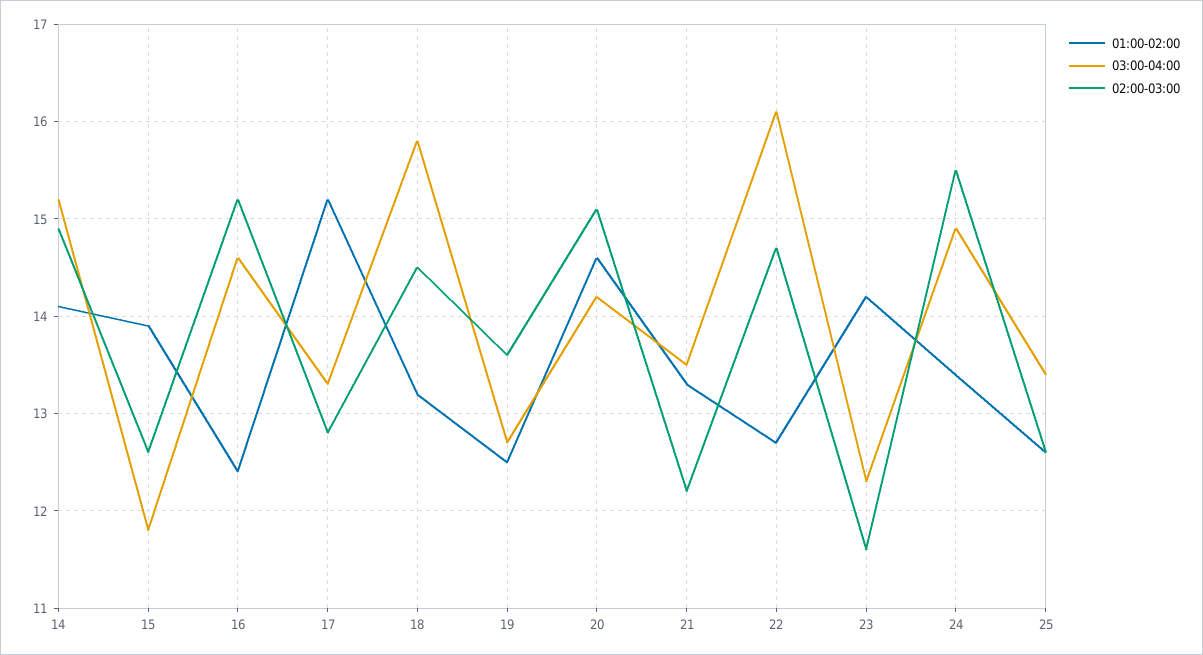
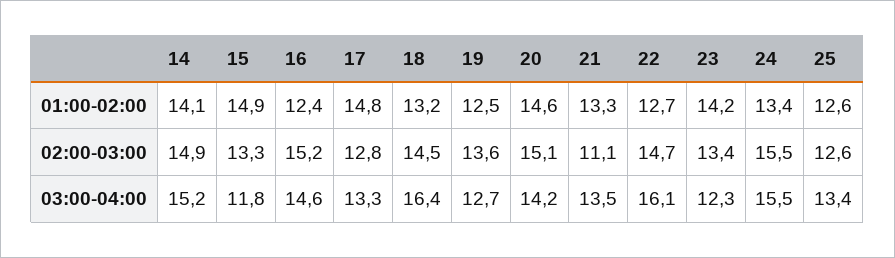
  {
    "01:00-02:00": {
      "14": 14.1,
-     "15": 13.9,
+     "15": 14.9,
      "16": 12.4,
-     "17": 15.2,
+     "17": 14.8,
      "18": 13.2,
      "19": 12.5,
      "20": 14.6,
      "21": 13.3,
      "22": 12.7,
      "23": 14.2,
      "24": 13.4,
      "25": 12.6
    },
    "03:00-04:00": {
      "14": 15.2,
      "15": 11.8,
      "16": 14.6,
      "17": 13.3,
-     "18": 15.8,
+     "18": 16.4,
      "19": 12.7,
      "20": 14.2,
      "21": 13.5,
      "22": 16.1,
      "23": 12.3,
-     "24": 14.9,
+     "24": 15.5,
      "25": 13.4
    },
    "02:00-03:00": {
      "14": 14.9,
-     "15": 12.6,
+     "15": 13.3,
      "16": 15.2,
      "17": 12.8,
      "18": 14.5,
      "19": 13.6,
      "20": 15.1,
-     "21": 12.2,
+     "21": 11.1,
      "22": 14.7,
-     "23": 11.6,
+     "23": 13.4,
      "24": 15.5,
      "25": 12.6
    }
  }

